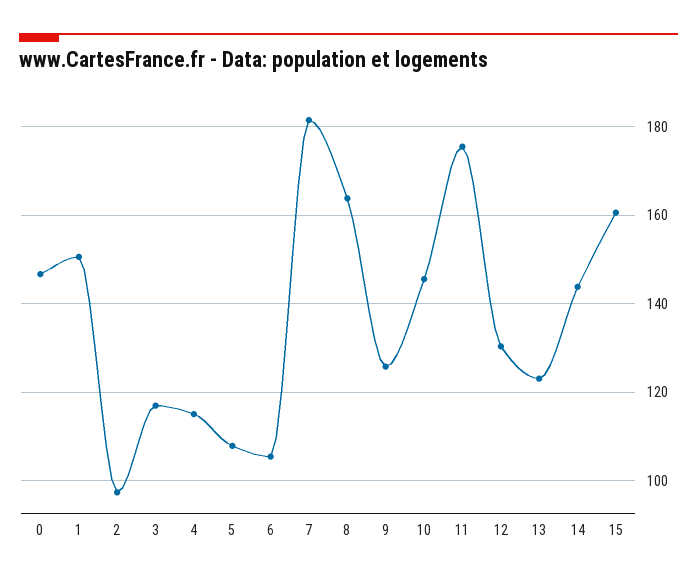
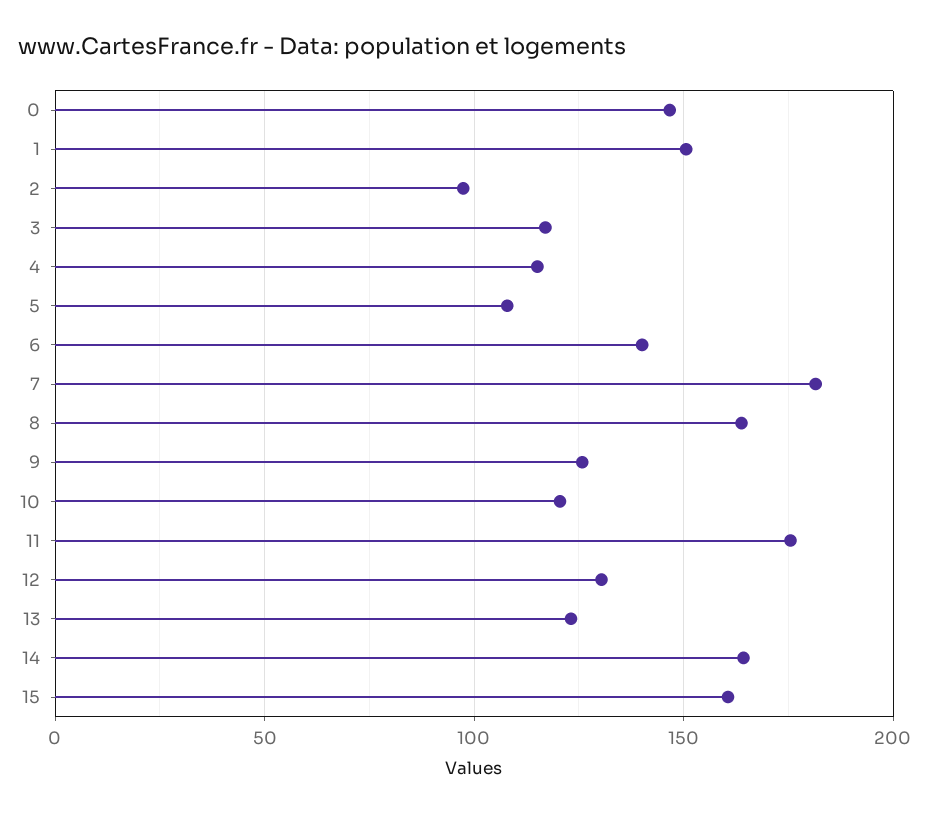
  {
    "0": 146,
    "1": 150,
    "2": 98,
    "3": 118,
    "4": 116,
    "5": 108,
-   "6": 106,
+   "6": 140,
    "7": 182,
    "8": 164,
    "9": 126,
-   "10": 146,
+   "10": 120,
    "11": 176,
    "12": 130,
    "13": 124,
-   "14": 144,
+   "14": 165,
    "15": 160
  }

